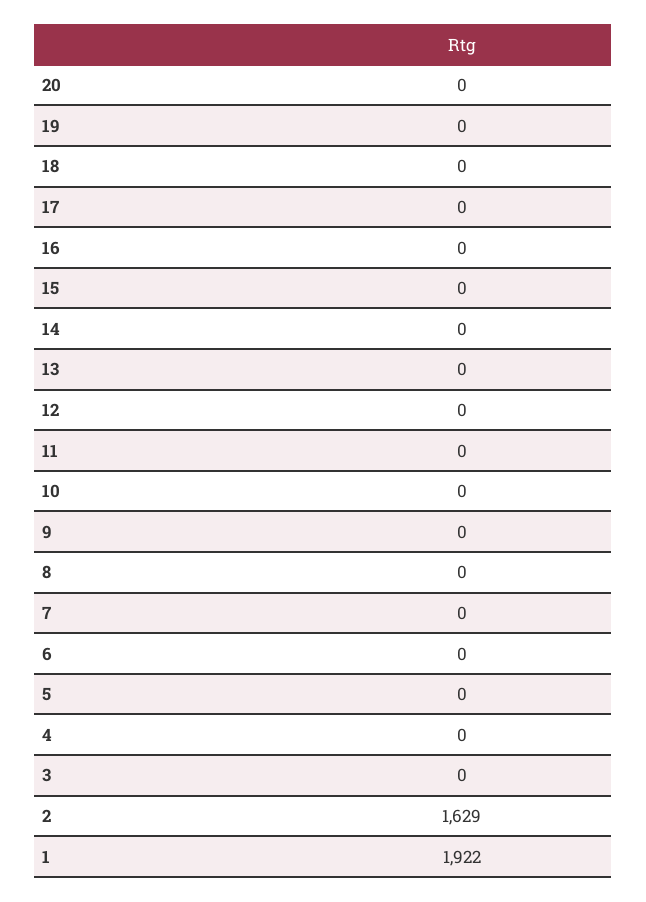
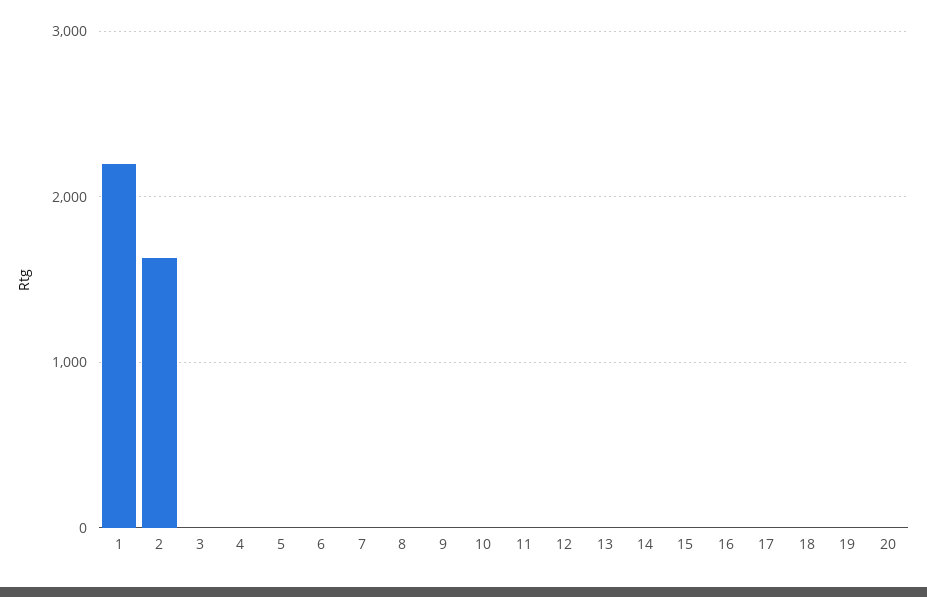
  {
    "20": 0,
    "19": 0,
    "18": 0,
    "17": 0,
    "16": 0,
    "15": 0,
    "14": 0,
    "13": 0,
    "12": 0,
    "11": 0,
    "10": 0,
    "9": 0,
    "8": 0,
    "7": 0,
    "6": 0,
    "5": 0,
    "4": 0,
    "3": 0,
    "2": 1629,
-   "1": 1922
+   "1": 2200
  }

